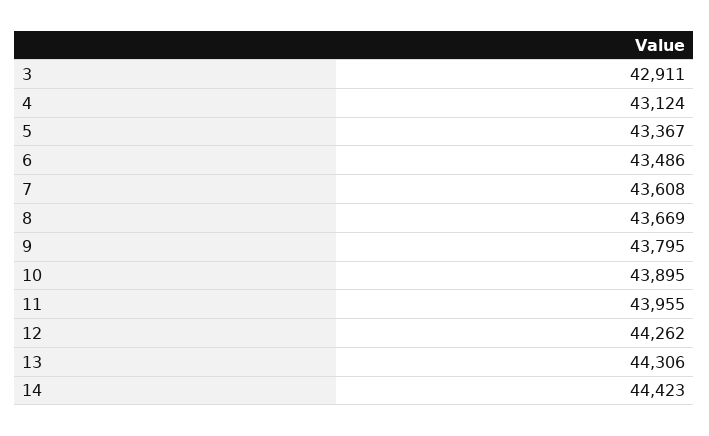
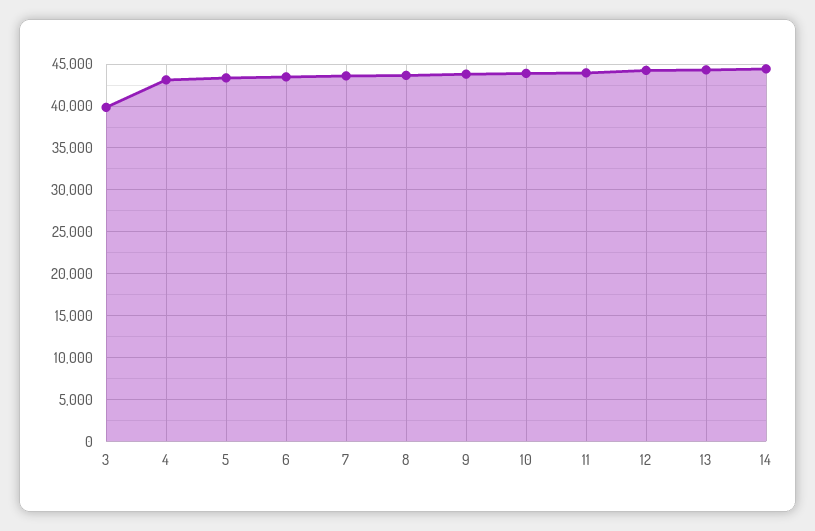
  {
-   "3": 42911,
+   "3": 40000,
    "4": 43124,
    "5": 43367,
    "6": 43486,
    "7": 43608,
    "8": 43669,
    "9": 43795,
    "10": 43895,
    "11": 43955,
    "12": 44262,
    "13": 44306,
    "14": 44423
  }

